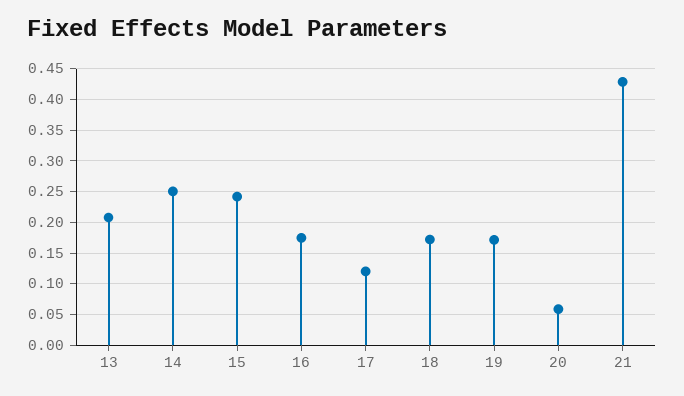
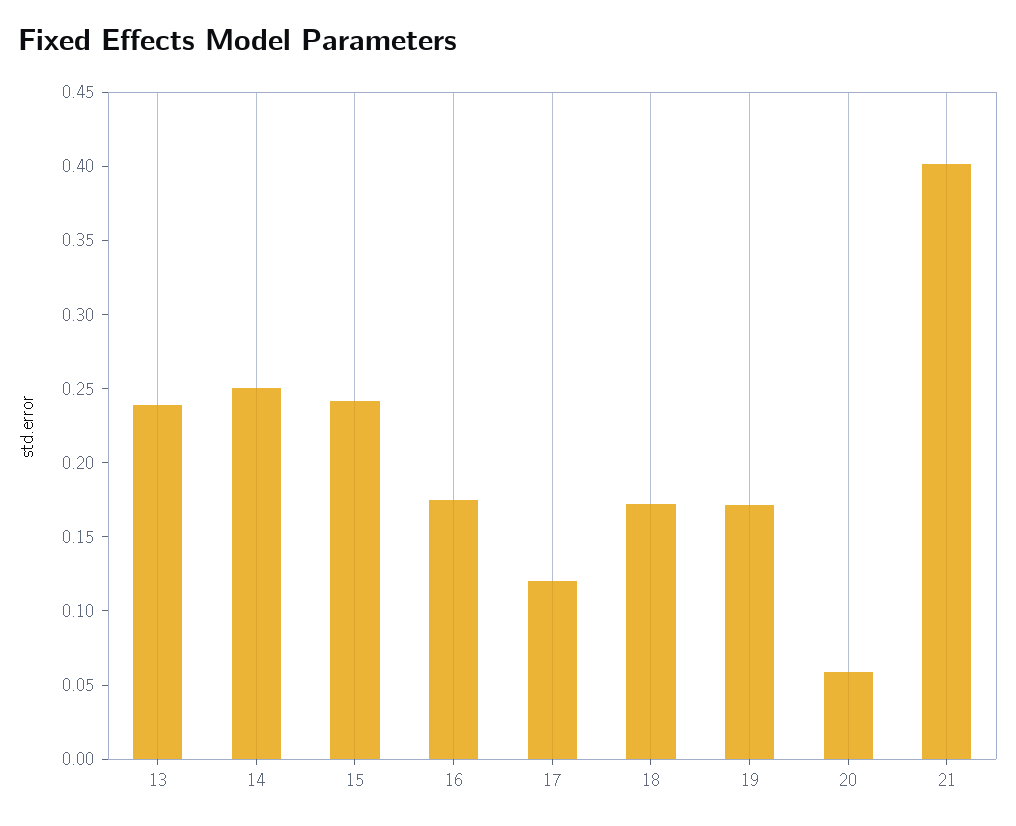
  {
-   "13": 0.21,
+   "13": 0.24,
    "14": 0.25,
    "15": 0.24,
    "16": 0.17,
    "17": 0.12,
    "18": 0.17,
    "19": 0.17,
    "20": 0.06,
-   "21": 0.43
+   "21": 0.4
  }

